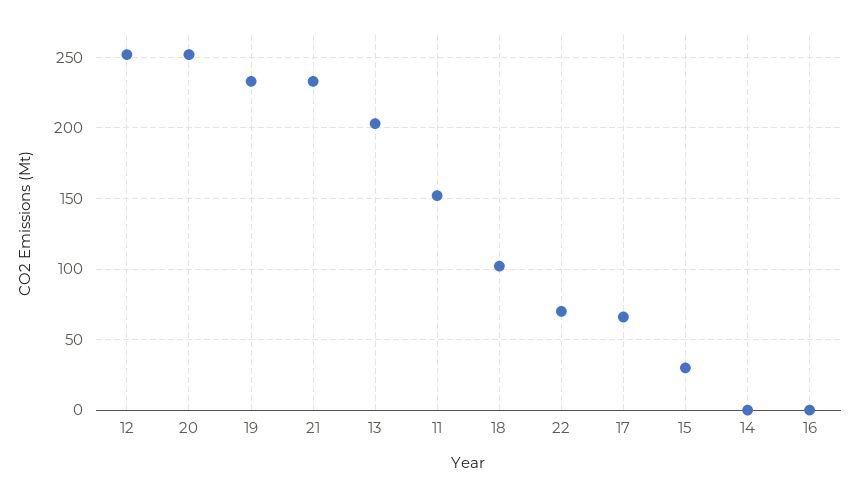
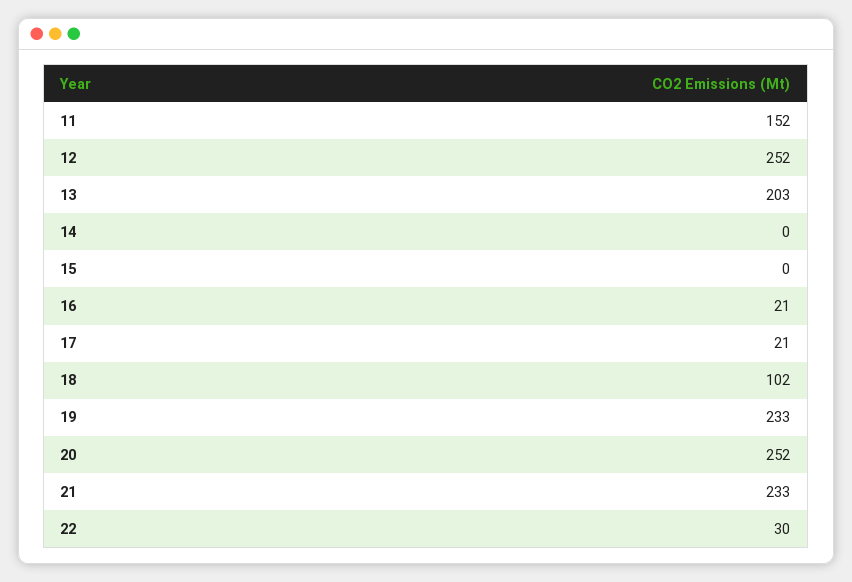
  {
    "12": 252,
    "20": 252,
    "19": 233,
    "21": 233,
    "13": 203,
    "11": 152,
    "18": 102,
-   "22": 70,
+   "22": 30,
-   "17": 65,
+   "17": 21,
-   "15": 30,
+   "15": 0,
    "14": 0,
-   "16": 0
+   "16": 21
  }

